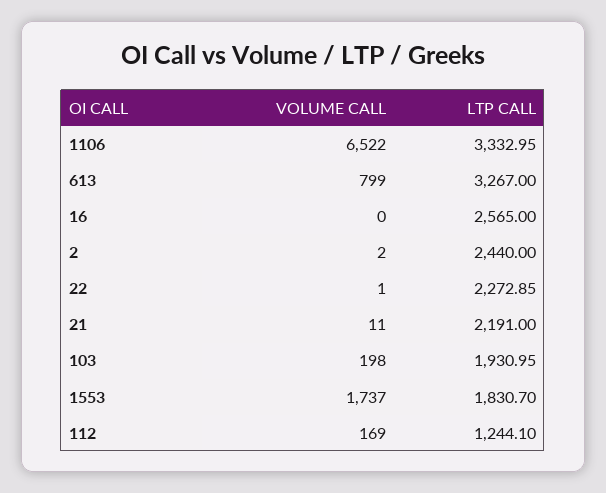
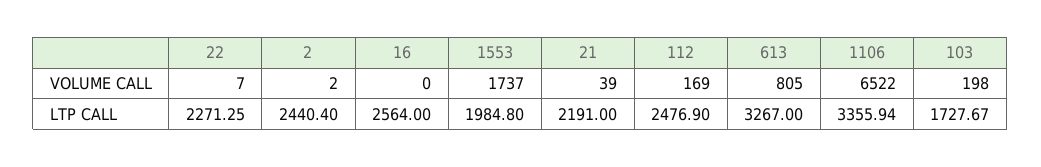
  {
    "VOLUME CALL": {
      "1106": 6522,
-     "613": 799,
+     "613": 805,
      "16": 0,
      "2": 2,
-     "22": 1,
+     "22": 7,
-     "21": 11,
+     "21": 39,
      "103": 198,
      "1553": 1737,
      "112": 169
    },
    "LTP CALL": {
-     "1106": 3332.95,
+     "1106": 3355.94,
      "613": 3267,
-     "16": 2565,
+     "16": 2564,
-     "2": 2440,
+     "2": 2440.4,
-     "22": 2272.85,
+     "22": 2271.25,
      "21": 2191,
-     "103": 1930.95,
+     "103": 1727.67,
-     "1553": 1830.7,
+     "1553": 1984.8,
-     "112": 1244.1
+     "112": 2476.9
    }
  }

